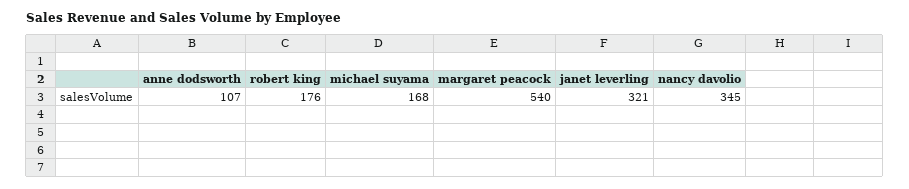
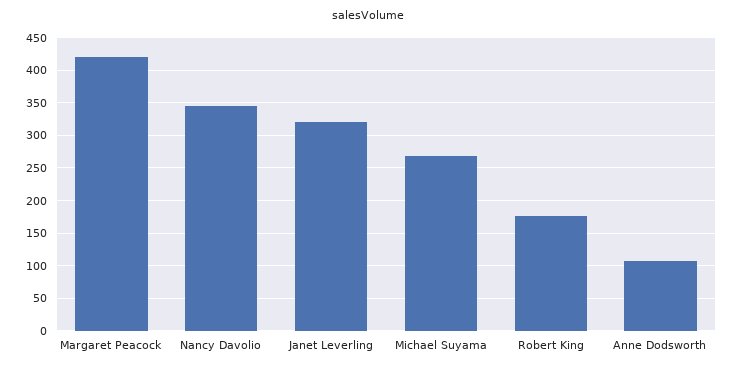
  {
    "anne dodsworth": 107,
    "robert king": 176,
-   "michael suyama": 168,
+   "michael suyama": 270,
-   "margaret peacock": 540,
+   "margaret peacock": 420,
    "janet leverling": 321,
    "nancy davolio": 345
  }

